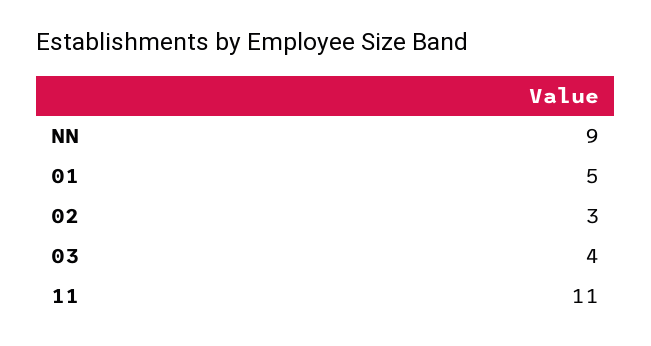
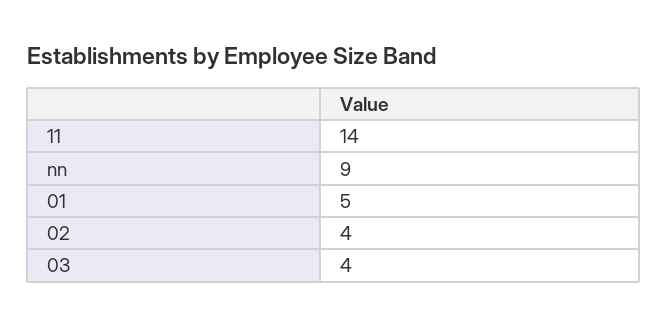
  {
    "NN": 9,
    "01": 5,
-   "02": 3,
+   "02": 4,
    "03": 4,
-   "11": 11
+   "11": 14
  }

